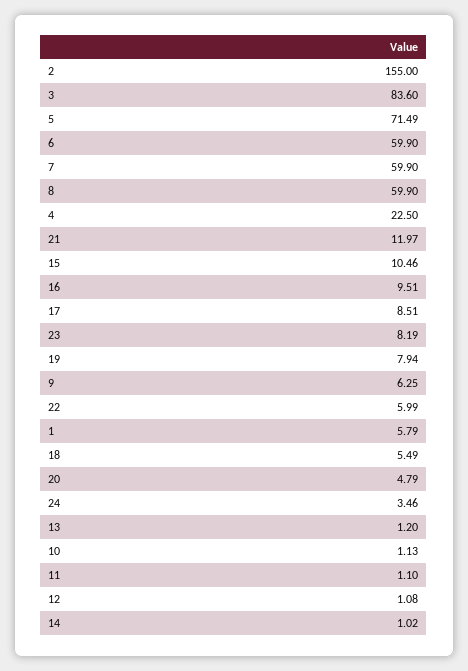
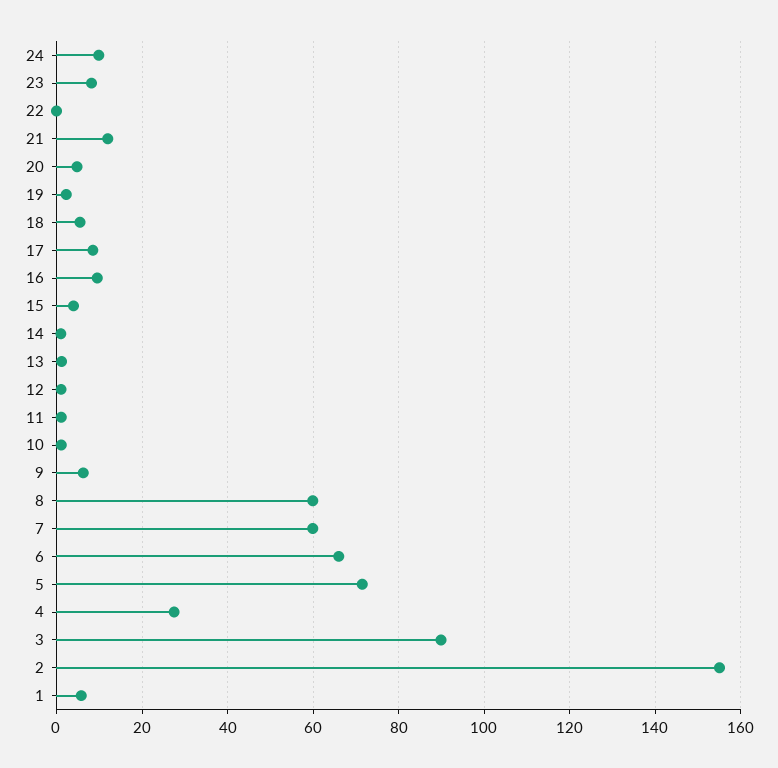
  {
    "2": 155,
-   "3": 83.6,
+   "3": 90,
    "5": 71.49,
-   "6": 59.9,
+   "6": 66,
    "7": 59.9,
    "8": 59.9,
-   "4": 22.5,
+   "4": 28,
    "21": 11.97,
-   "15": 10.46,
+   "15": 4,
    "16": 9.51,
    "17": 8.51,
    "23": 8.19,
-   "19": 7.94,
+   "19": 2,
    "9": 6.25,
-   "22": 5.99,
+   "22": 0,
    "1": 5.79,
    "18": 5.49,
    "20": 4.79,
-   "24": 3.46,
+   "24": 10,
    "13": 1.2,
    "10": 1.13,
    "11": 1.1,
    "12": 1.08,
    "14": 1.02
  }

